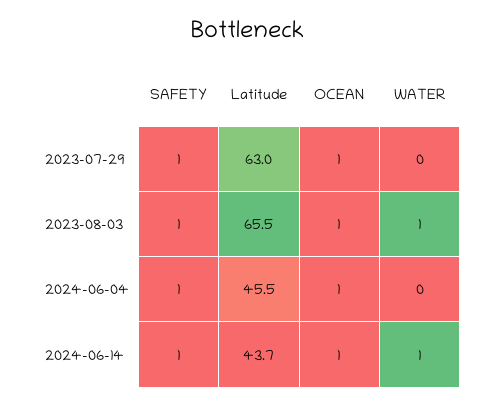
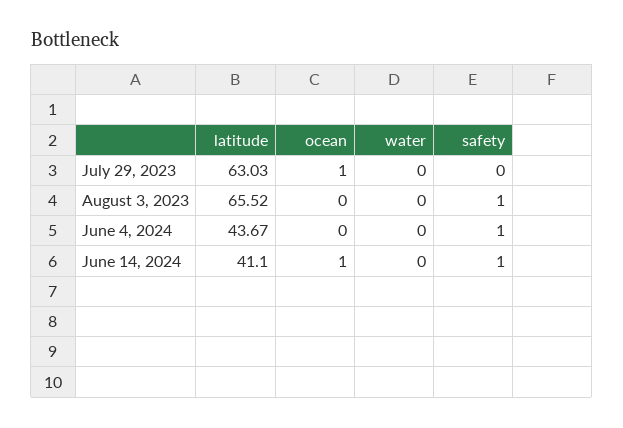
  {
    "SAFETY": {
-     "2023-07-29": 1,
+     "2023-07-29": 0,
      "2023-08-03": 1,
      "2024-06-04": 1,
      "2024-06-14": 1
    },
    "Latitude": {
      "2023-07-29": 63.03,
      "2023-08-03": 65.52,
-     "2024-06-04": 45.5,
+     "2024-06-04": 43.67,
-     "2024-06-14": 43.7
+     "2024-06-14": 41.1
    },
    "OCEAN": {
      "2023-07-29": 1,
-     "2023-08-03": 1,
+     "2023-08-03": 0,
-     "2024-06-04": 1,
+     "2024-06-04": 0,
      "2024-06-14": 1
    },
    "WATER": {
      "2023-07-29": 0,
-     "2023-08-03": 1,
+     "2023-08-03": 0,
      "2024-06-04": 0,
-     "2024-06-14": 1
+     "2024-06-14": 0
    }
  }

